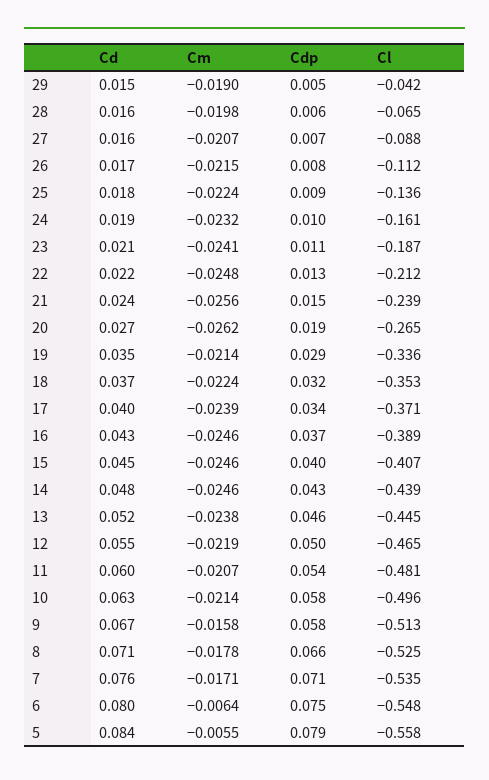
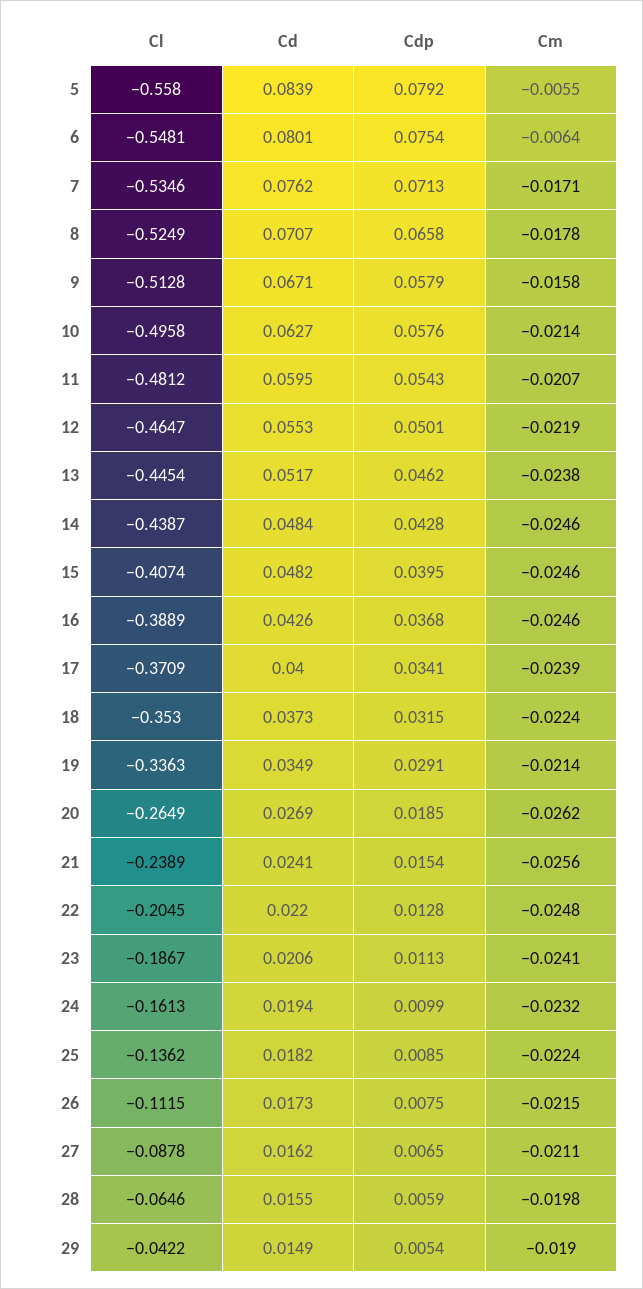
  {
    "Cd": {
      "29": 0.0149,
      "28": 0.0155,
      "27": 0.0162,
      "26": 0.0173,
      "25": 0.0182,
      "24": 0.0194,
      "23": 0.0206,
      "22": 0.022,
      "21": 0.0241,
      "20": 0.0269,
      "19": 0.0349,
      "18": 0.0373,
      "17": 0.04,
      "16": 0.0426,
-     "15": 0.045,
+     "15": 0.0482,
      "14": 0.0484,
      "13": 0.0517,
      "12": 0.0553,
      "11": 0.0595,
      "10": 0.0627,
      "9": 0.0671,
      "8": 0.0707,
      "7": 0.0762,
      "6": 0.0801,
      "5": 0.0839
    },
    "Cm": {
      "29": -0.019,
      "28": -0.0198,
-     "27": -0.0207,
+     "27": -0.0211,
      "26": -0.0215,
      "25": -0.0224,
      "24": -0.0232,
      "23": -0.0241,
      "22": -0.0248,
      "21": -0.0256,
      "20": -0.0262,
      "19": -0.0214,
      "18": -0.0224,
      "17": -0.0239,
      "16": -0.0246,
      "15": -0.0246,
      "14": -0.0246,
      "13": -0.0238,
      "12": -0.0219,
      "11": -0.0207,
      "10": -0.0214,
      "9": -0.0158,
      "8": -0.0178,
      "7": -0.0171,
      "6": -0.0064,
      "5": -0.0055
    },
    "Cdp": {
      "29": 0.0054,
      "28": 0.0059,
      "27": 0.0065,
      "26": 0.0075,
      "25": 0.0085,
      "24": 0.0099,
      "23": 0.0113,
      "22": 0.0128,
      "21": 0.0154,
      "20": 0.0185,
      "19": 0.0291,
      "18": 0.0315,
      "17": 0.0341,
      "16": 0.0368,
      "15": 0.0395,
      "14": 0.0428,
      "13": 0.0462,
      "12": 0.0501,
      "11": 0.0543,
      "10": 0.0576,
      "9": 0.0579,
      "8": 0.0658,
      "7": 0.0713,
      "6": 0.0754,
      "5": 0.0792
    },
    "Cl": {
      "29": -0.0422,
      "28": -0.0646,
      "27": -0.0878,
      "26": -0.1115,
      "25": -0.1362,
      "24": -0.1613,
      "23": -0.1867,
-     "22": -0.212,
+     "22": -0.2045,
      "21": -0.2389,
      "20": -0.2649,
      "19": -0.3363,
      "18": -0.353,
      "17": -0.3709,
      "16": -0.3889,
      "15": -0.4074,
      "14": -0.4387,
      "13": -0.4454,
      "12": -0.4647,
      "11": -0.4812,
      "10": -0.4958,
      "9": -0.5128,
      "8": -0.5249,
      "7": -0.5346,
      "6": -0.5481,
      "5": -0.558
    }
  }

